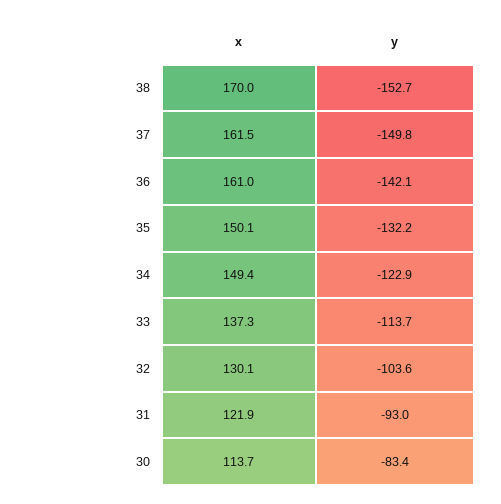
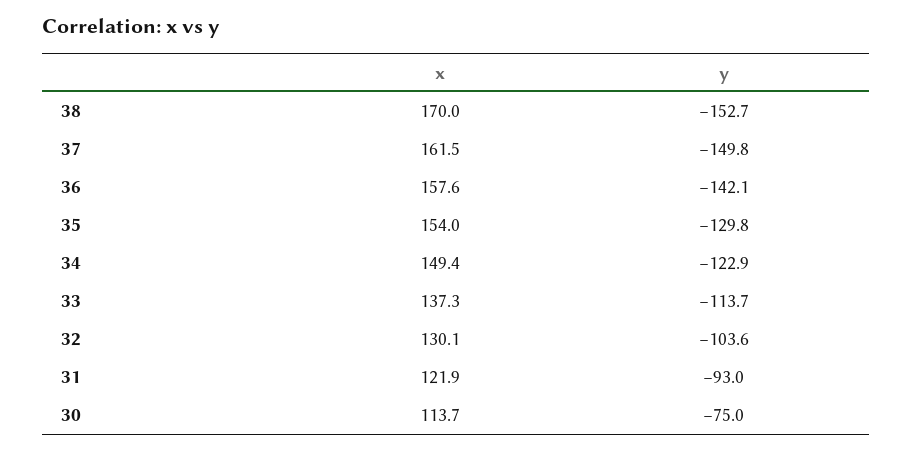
  {
    "x": {
      "38": 170,
      "37": 161.5,
-     "36": 161,
+     "36": 157.6,
-     "35": 150.1,
+     "35": 154,
      "34": 149.4,
      "33": 137.3,
      "32": 130.1,
      "31": 121.9,
      "30": 113.7
    },
    "y": {
      "38": -152.7,
      "37": -149.8,
      "36": -142.1,
-     "35": -132.2,
+     "35": -129.8,
      "34": -122.9,
      "33": -113.7,
      "32": -103.6,
      "31": -93,
-     "30": -83.4
+     "30": -75
    }
  }

